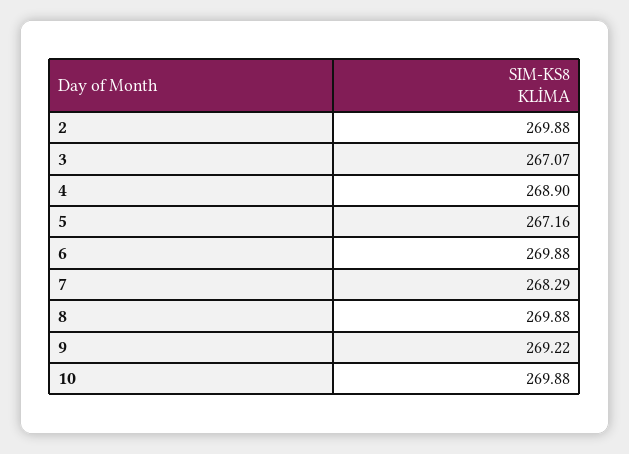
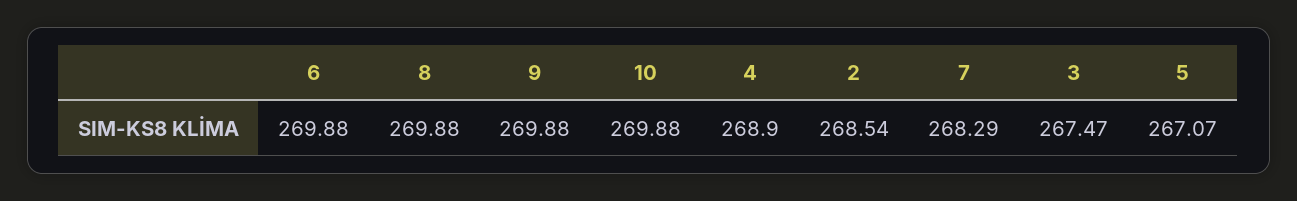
  {
-   "2": 269.88,
+   "2": 268.54,
-   "3": 267.07,
+   "3": 267.47,
    "4": 268.9,
-   "5": 267.16,
+   "5": 267.07,
    "6": 269.88,
    "7": 268.29,
    "8": 269.88,
-   "9": 269.22,
+   "9": 269.88,
    "10": 269.88
  }

